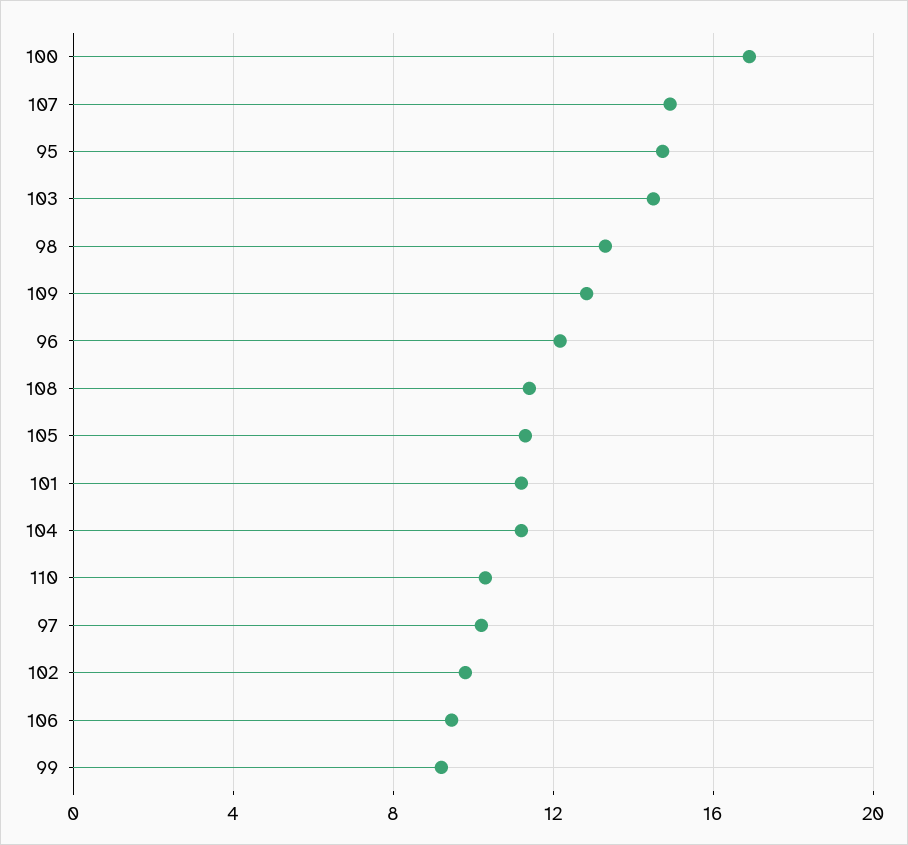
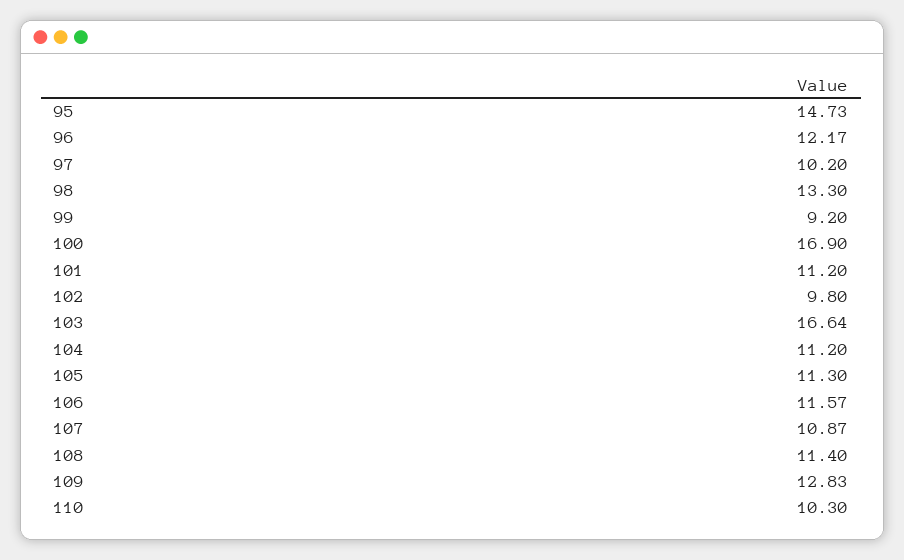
  {
    "100": 16.9,
-   "107": 15,
+   "107": 10.87,
    "95": 14.73,
-   "103": 14.5,
+   "103": 16.64,
    "98": 13.3,
    "109": 12.83,
    "96": 12.17,
    "108": 11.4,
    "105": 11.3,
    "101": 11.2,
    "104": 11.2,
    "110": 10.3,
    "97": 10.2,
    "102": 9.8,
-   "106": 9.5,
+   "106": 11.57,
    "99": 9.2
  }

